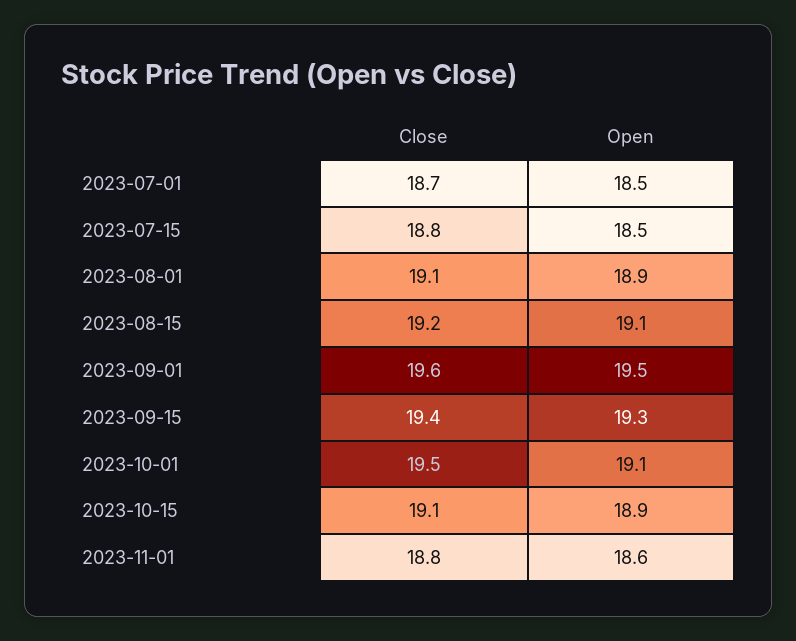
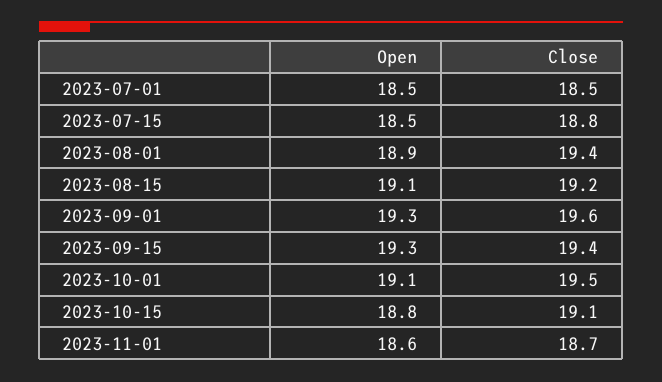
  {
    "Close": {
-     "2023-07-01": 18.7,
+     "2023-07-01": 18.5,
      "2023-07-15": 18.8,
-     "2023-08-01": 19.1,
+     "2023-08-01": 19.4,
      "2023-08-15": 19.2,
      "2023-09-01": 19.6,
      "2023-09-15": 19.4,
      "2023-10-01": 19.5,
      "2023-10-15": 19.1,
-     "2023-11-01": 18.8
+     "2023-11-01": 18.7
    },
    "Open": {
      "2023-07-01": 18.5,
      "2023-07-15": 18.5,
      "2023-08-01": 18.9,
      "2023-08-15": 19.1,
-     "2023-09-01": 19.5,
+     "2023-09-01": 19.3,
      "2023-09-15": 19.3,
      "2023-10-01": 19.1,
-     "2023-10-15": 18.9,
+     "2023-10-15": 18.8,
      "2023-11-01": 18.6
    }
  }

